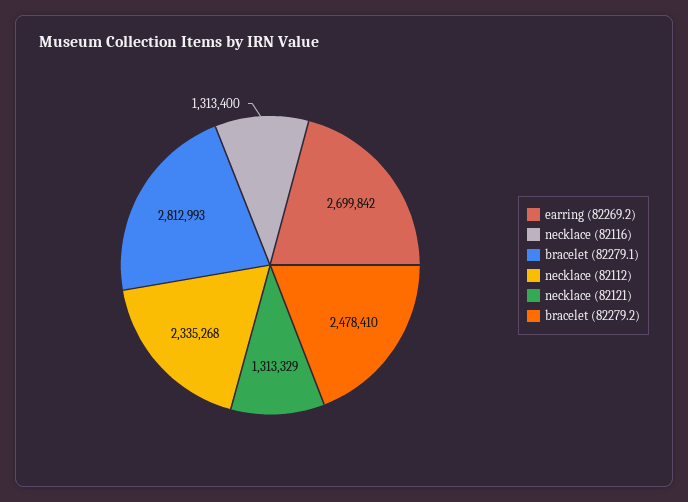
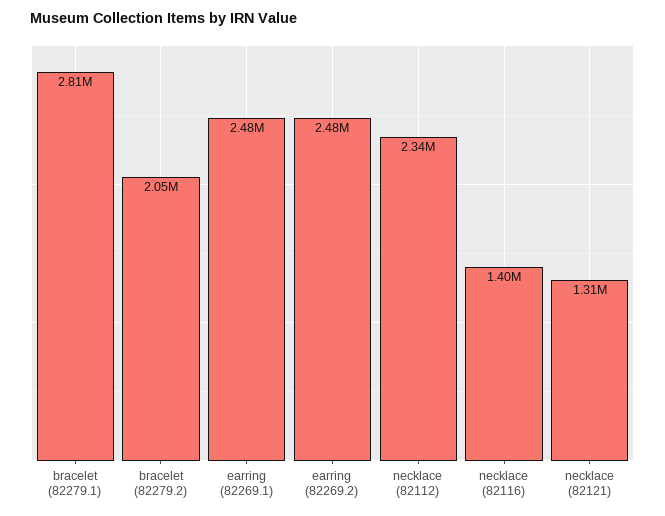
  {
-   "earring (82269.2)": 2699842,
+   "earring (82269.2)": 2480000,
-   "necklace (82116)": 1313400,
+   "necklace (82116)": 1400000,
    "bracelet (82279.1)": 2812993,
    "necklace (82112)": 2335268,
    "necklace (82121)": 1313329,
-   "bracelet (82279.2)": 2478410
+   "bracelet (82279.2)": 2050000,
+   "earring (82269.1)": 2480000
  }

